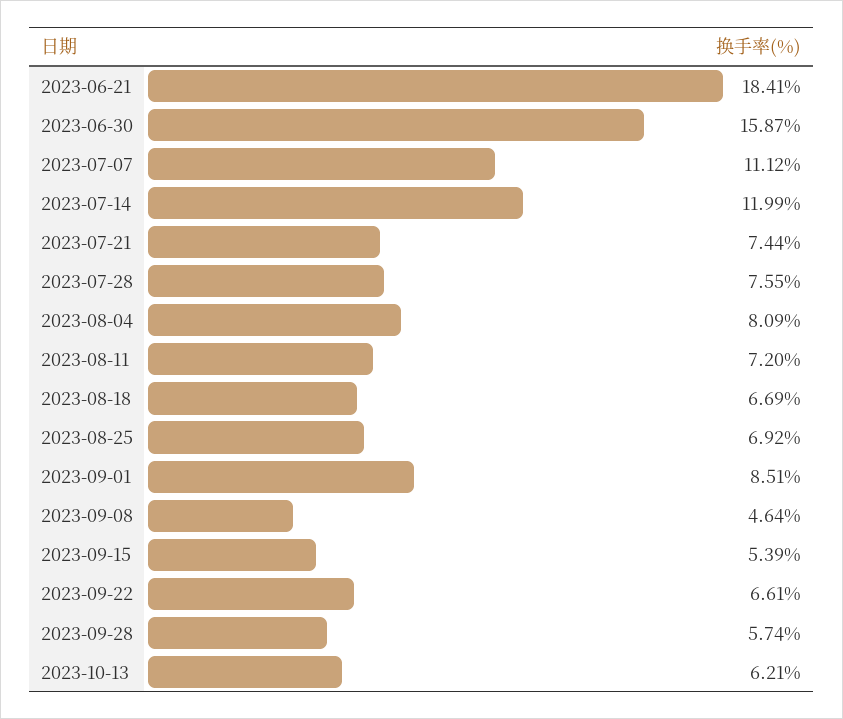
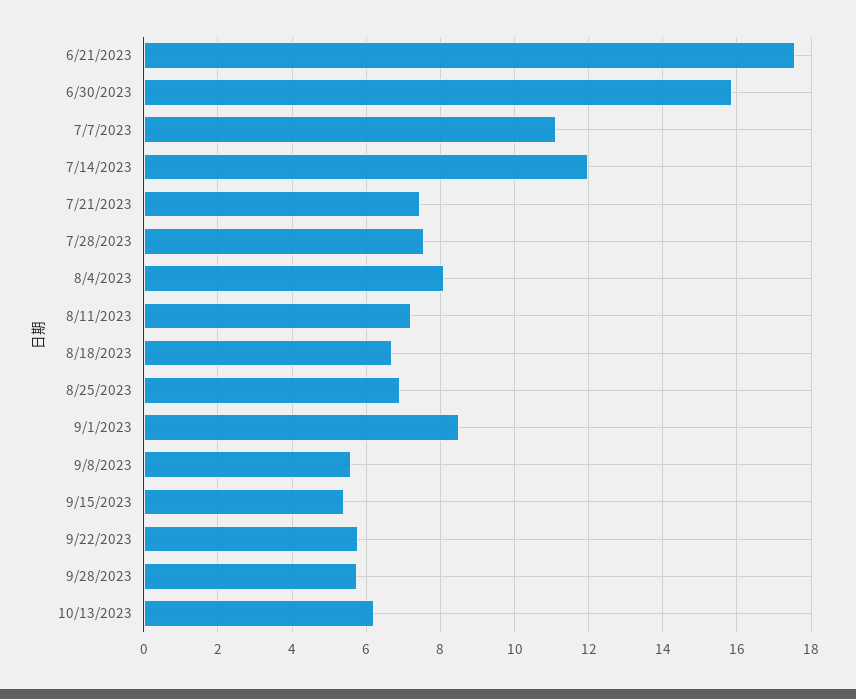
  {
-   "2023-06-21": 18.41,
+   "2023-06-21": 17.6,
    "2023-06-30": 15.87,
    "2023-07-07": 11.12,
    "2023-07-14": 11.99,
    "2023-07-21": 7.44,
    "2023-07-28": 7.55,
    "2023-08-04": 8.09,
    "2023-08-11": 7.2,
    "2023-08-18": 6.69,
    "2023-08-25": 6.92,
    "2023-09-01": 8.51,
-   "2023-09-08": 4.64,
+   "2023-09-08": 5.6,
    "2023-09-15": 5.39,
-   "2023-09-22": 6.61,
+   "2023-09-22": 5.8,
    "2023-09-28": 5.74,
    "2023-10-13": 6.21
  }

